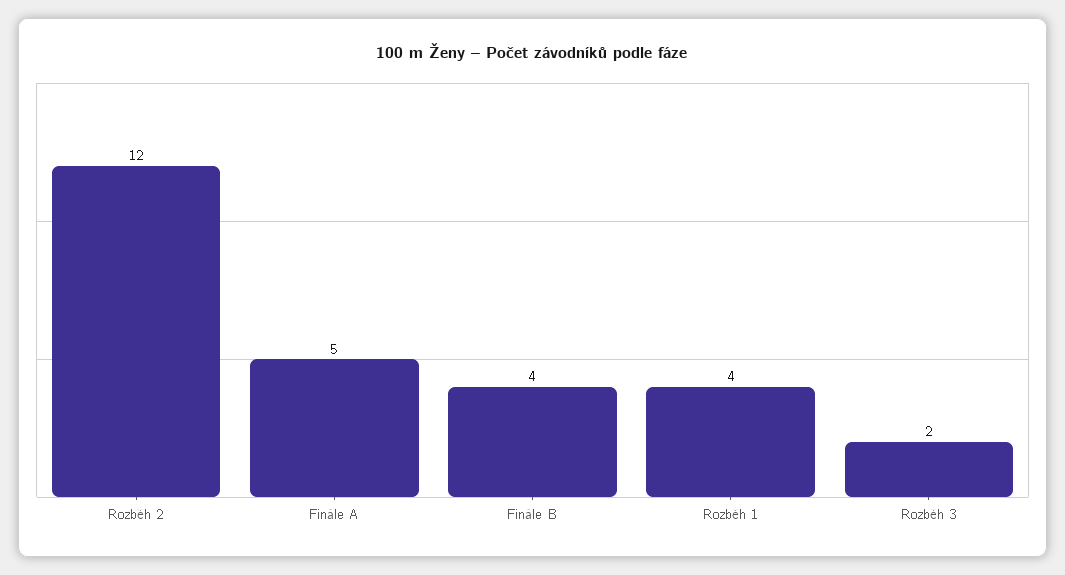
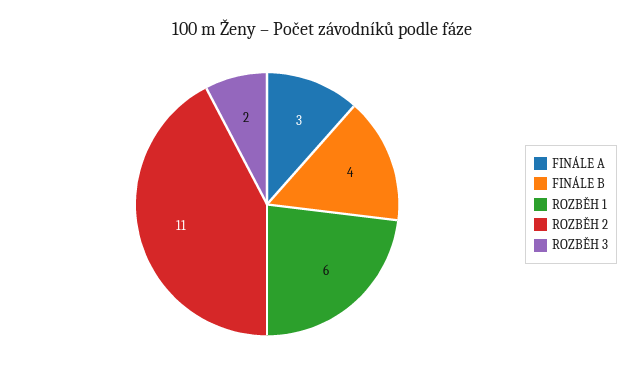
  {
-   "Rozběh 2": 12,
+   "Rozběh 2": 11,
-   "Finále A": 5,
+   "Finále A": 3,
    "Finále B": 4,
-   "Rozběh 1": 4,
+   "Rozběh 1": 6,
    "Rozběh 3": 2
  }

